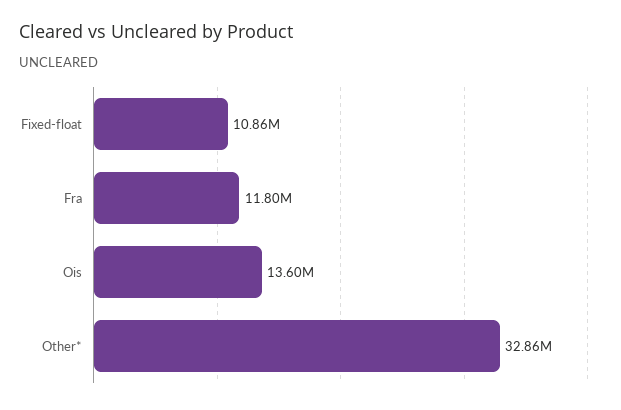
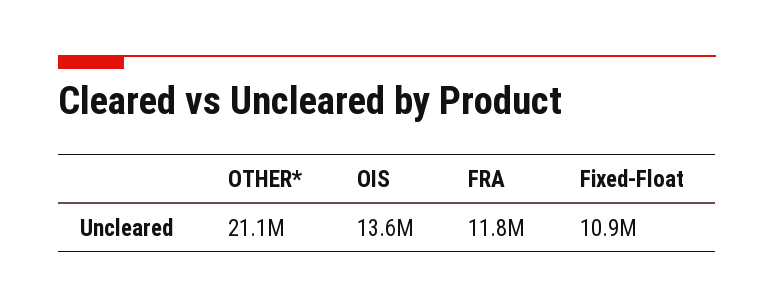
  {
    "Fixed-float": 10860000,
    "Fra": 11800000,
    "Ois": 13600000,
-   "Other*": 32860000
+   "Other*": 21100000
  }

